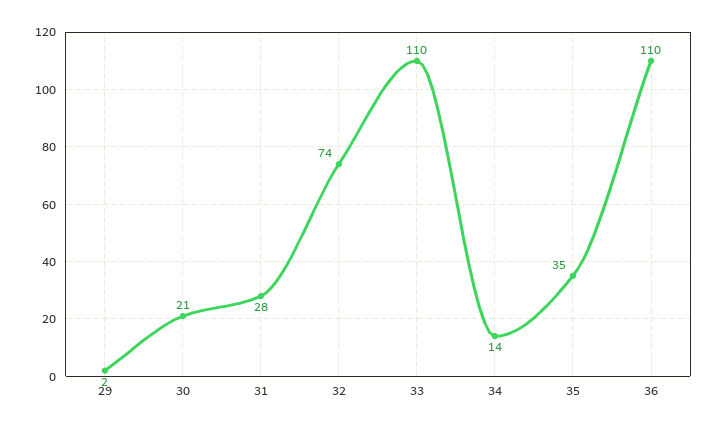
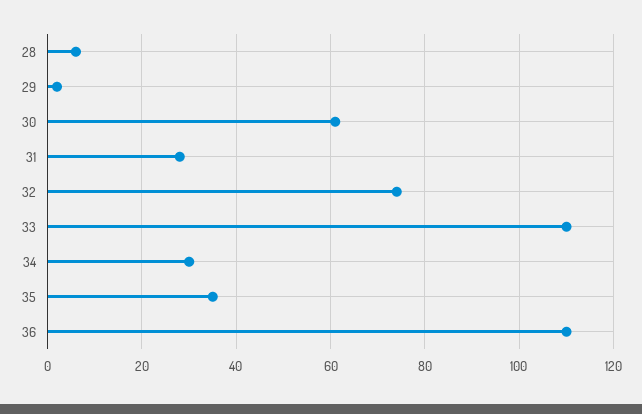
  {
    "29": 2,
-   "30": 21,
+   "30": 60,
    "31": 28,
    "32": 74,
    "33": 110,
-   "34": 14,
+   "34": 30,
    "35": 35,
-   "36": 110
+   "36": 110,
+   "28": 5
  }

